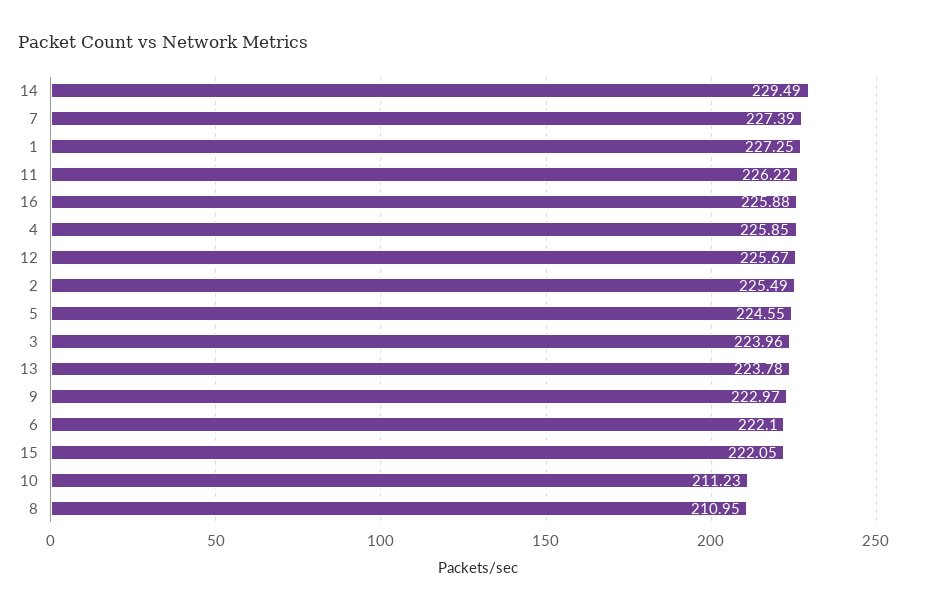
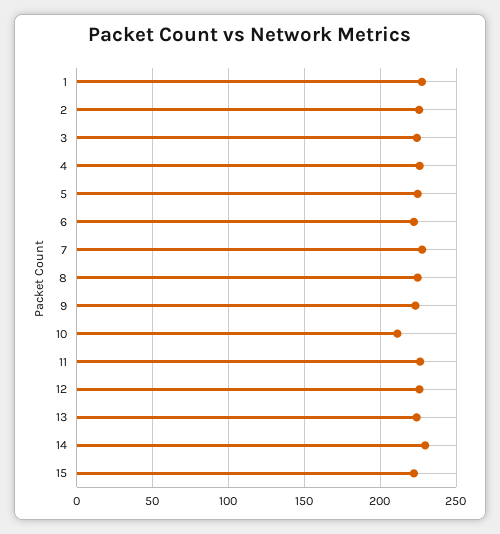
  {
    "14": 229.49,
    "7": 227.39,
    "1": 227.25,
    "11": 226.22,
-   "16": 225.88,
    "4": 225.85,
    "12": 225.67,
    "2": 225.49,
    "5": 224.55,
    "3": 223.96,
    "13": 223.78,
    "9": 222.97,
    "6": 222.1,
    "15": 222.05,
    "10": 211.23,
-   "8": 210.95
+   "8": 225
  }

